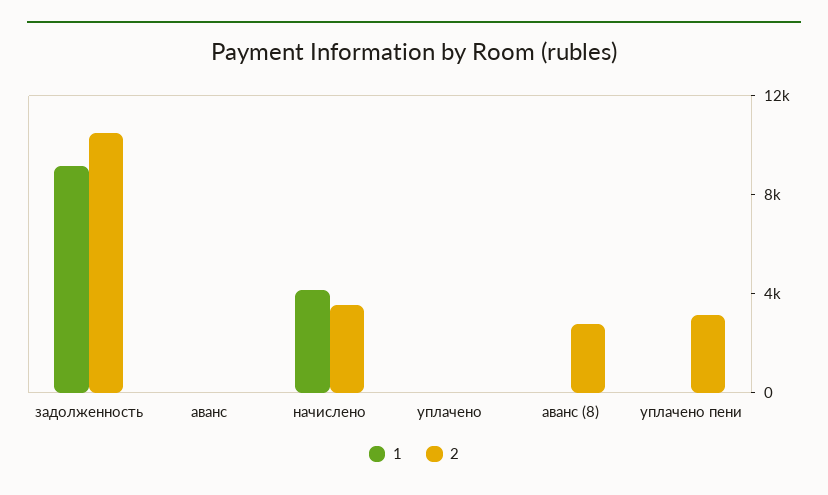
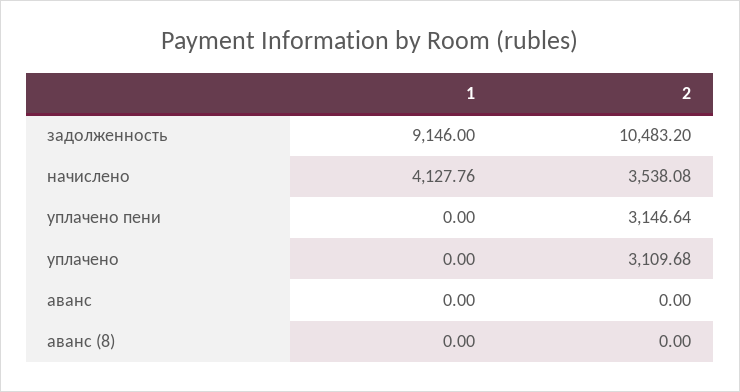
  {
    "1": {
      "задолженность": 9146,
      "аванс": 0,
      "начислено": 4127.76,
      "уплачено": 0,
      "аванс (8)": 0,
      "уплачено пени": 0
    },
    "2": {
      "задолженность": 10483.2,
      "аванс": 0,
      "начислено": 3538.08,
-     "уплачено": 0,
+     "уплачено": 3109.68,
-     "аванс (8)": 3000,
+     "аванс (8)": 0,
      "уплачено пени": 3146.64
    }
  }

